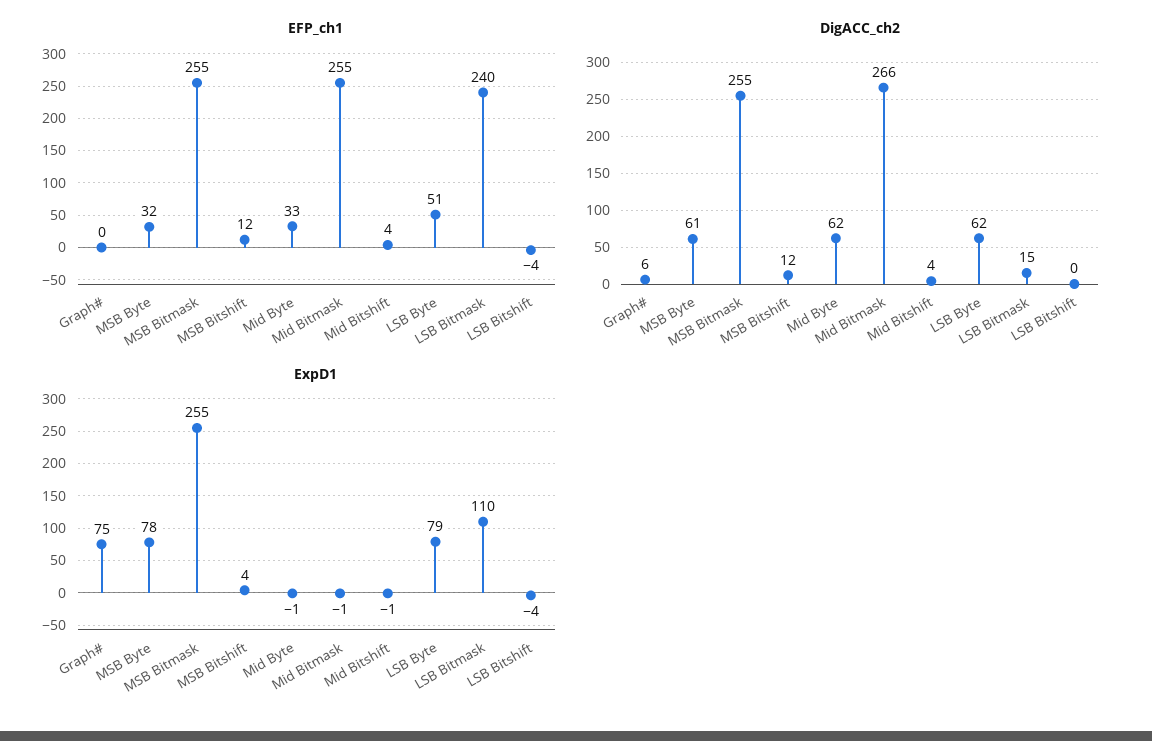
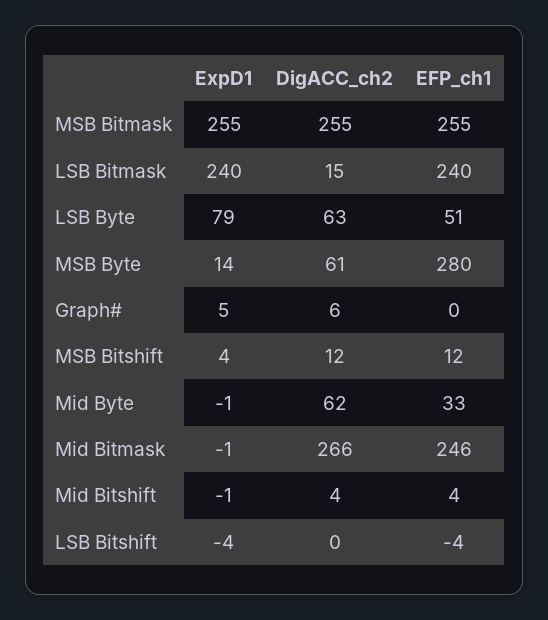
  {
    "EFP_ch1": {
      "Graph#": 0,
-     "MSB Byte": 32,
+     "MSB Byte": 280,
      "MSB Bitmask": 255,
      "MSB Bitshift": 12,
      "Mid Byte": 33,
-     "Mid Bitmask": 255,
+     "Mid Bitmask": 246,
      "Mid Bitshift": 4,
      "LSB Byte": 51,
      "LSB Bitmask": 240,
      "LSB Bitshift": -4
    },
    "DigACC_ch2": {
      "Graph#": 6,
      "MSB Byte": 61,
      "MSB Bitmask": 255,
      "MSB Bitshift": 12,
      "Mid Byte": 62,
      "Mid Bitmask": 266,
      "Mid Bitshift": 4,
-     "LSB Byte": 62,
+     "LSB Byte": 63,
      "LSB Bitmask": 15,
      "LSB Bitshift": 0
    },
    "ExpD1": {
-     "Graph#": 75,
+     "Graph#": 5,
-     "MSB Byte": 78,
+     "MSB Byte": 14,
      "MSB Bitmask": 255,
      "MSB Bitshift": 4,
      "Mid Byte": -1,
      "Mid Bitmask": -1,
      "Mid Bitshift": -1,
      "LSB Byte": 79,
-     "LSB Bitmask": 110,
+     "LSB Bitmask": 240,
      "LSB Bitshift": -4
    }
  }

